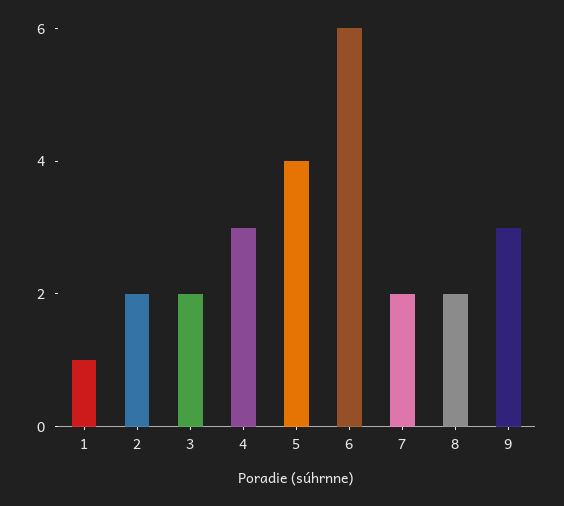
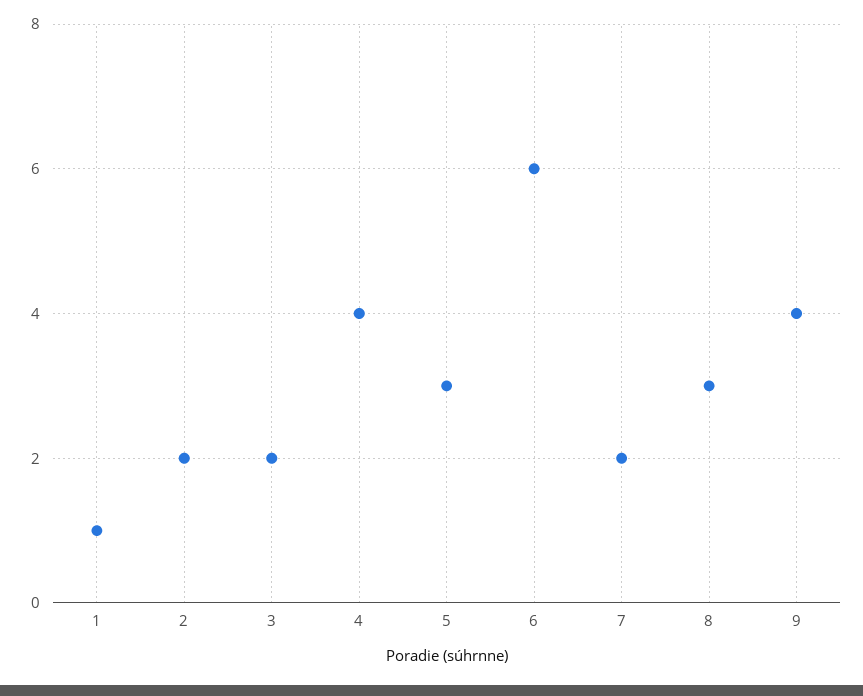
  {
    "1": 1,
    "2": 2,
    "3": 2,
-   "4": 3,
+   "4": 4,
-   "5": 4,
+   "5": 3,
    "6": 6,
    "7": 2,
-   "8": 2,
+   "8": 3,
-   "9": 3
+   "9": 4
  }

